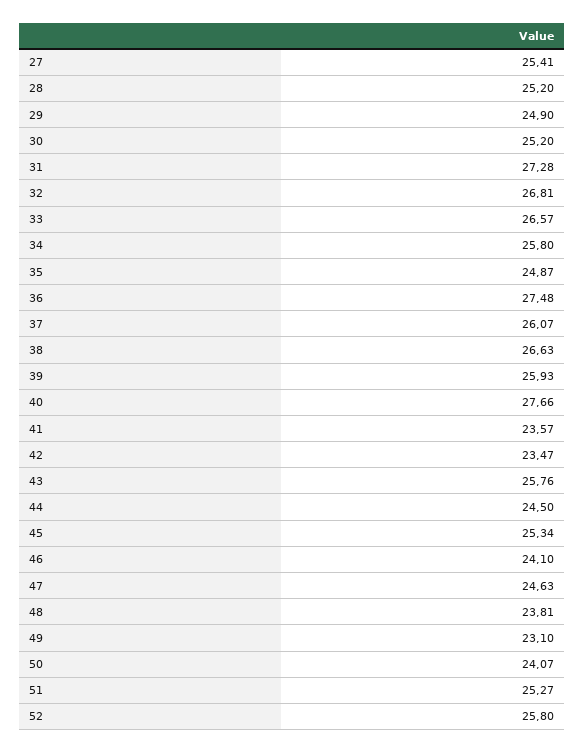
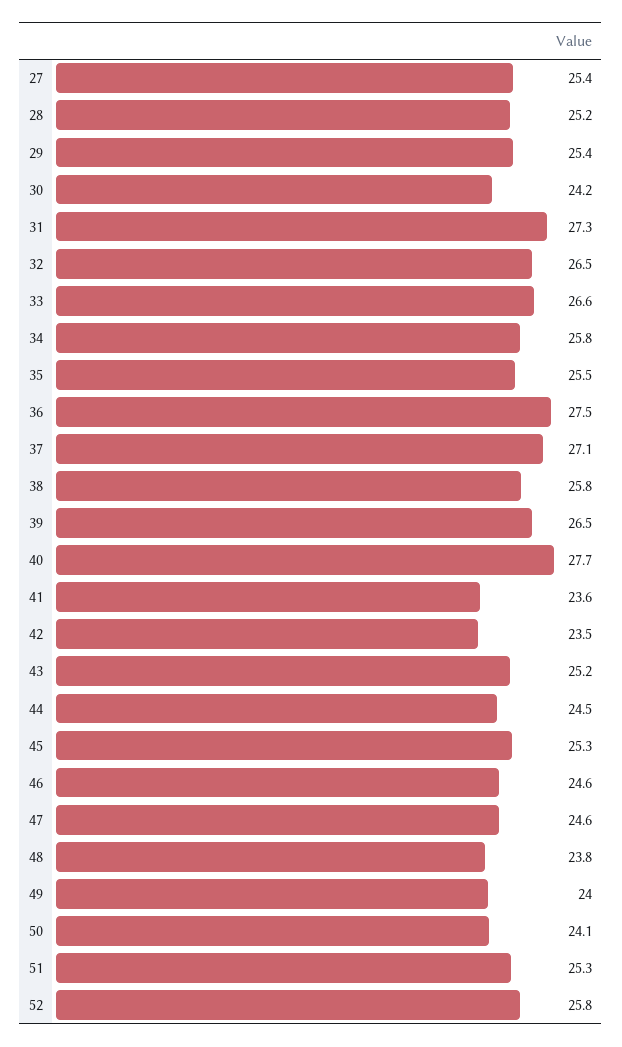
  {
    "27": 25.41,
    "28": 25.2,
-   "29": 24.9,
+   "29": 25.4,
-   "30": 25.2,
+   "30": 24.2,
    "31": 27.28,
-   "32": 26.81,
+   "32": 26.5,
    "33": 26.57,
    "34": 25.8,
-   "35": 24.87,
+   "35": 25.5,
    "36": 27.48,
-   "37": 26.07,
+   "37": 27.1,
-   "38": 26.63,
+   "38": 25.8,
-   "39": 25.93,
+   "39": 26.5,
    "40": 27.66,
    "41": 23.57,
    "42": 23.47,
-   "43": 25.76,
+   "43": 25.2,
    "44": 24.5,
    "45": 25.34,
-   "46": 24.1,
+   "46": 24.6,
    "47": 24.63,
    "48": 23.81,
-   "49": 23.1,
+   "49": 24,
    "50": 24.07,
    "51": 25.27,
    "52": 25.8
  }

